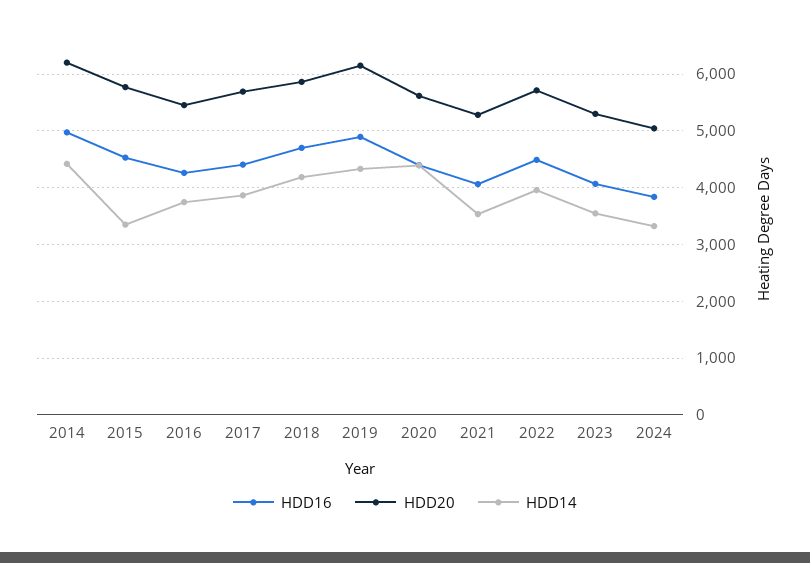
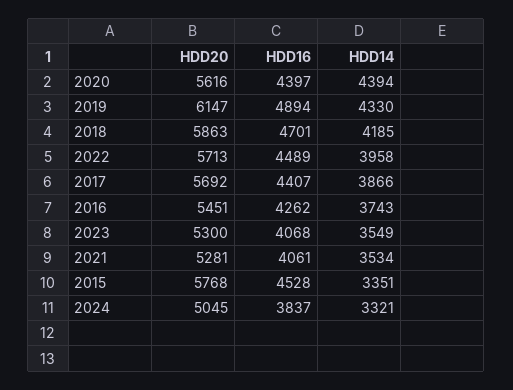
  {
    "HDD16": {
-     "2014": 5000,
      "2015": 4528,
      "2016": 4262,
      "2017": 4407,
      "2018": 4701,
      "2019": 4894,
      "2020": 4397,
      "2021": 4061,
      "2022": 4489,
      "2023": 4068,
      "2024": 3837
    },
    "HDD20": {
-     "2014": 6200,
      "2015": 5768,
      "2016": 5451,
      "2017": 5692,
      "2018": 5863,
      "2019": 6147,
      "2020": 5616,
      "2021": 5281,
      "2022": 5713,
      "2023": 5300,
      "2024": 5045
    },
    "HDD14": {
-     "2014": 4400,
      "2015": 3351,
      "2016": 3743,
      "2017": 3866,
      "2018": 4185,
      "2019": 4330,
      "2020": 4394,
      "2021": 3534,
      "2022": 3958,
      "2023": 3549,
      "2024": 3321
    }
  }

